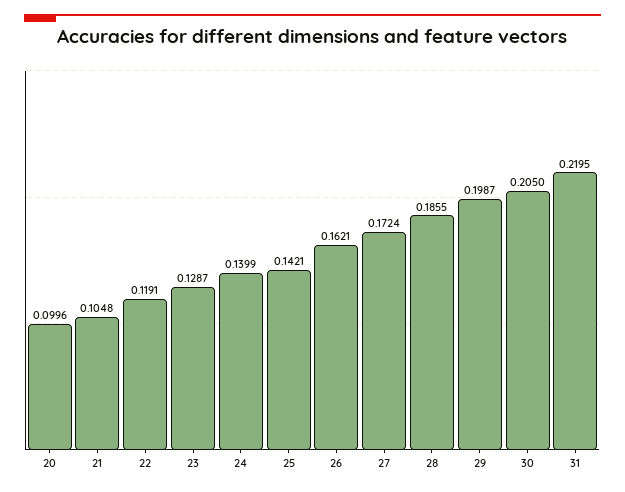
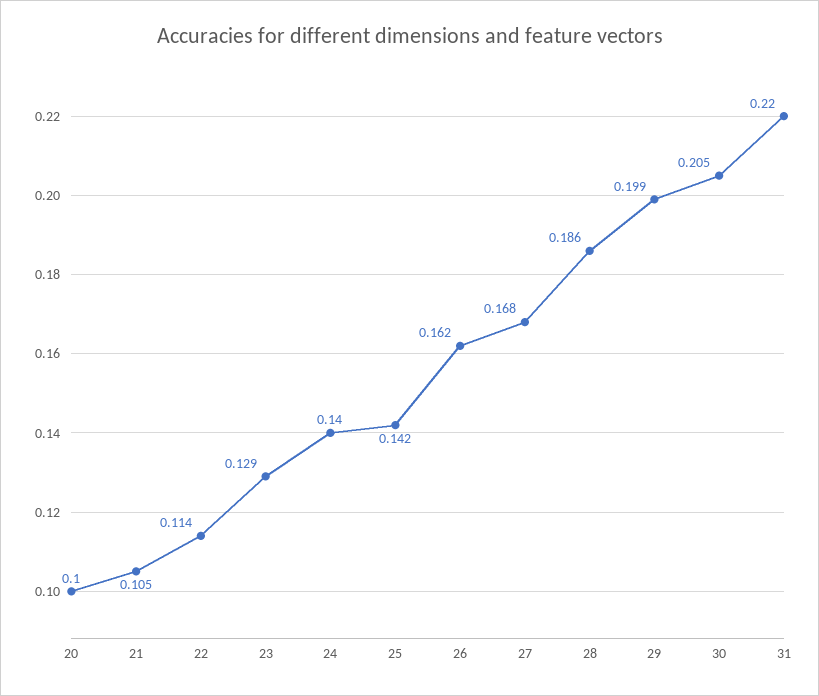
  {
    "20": 0.0996,
    "21": 0.1048,
-   "22": 0.1191,
+   "22": 0.114,
    "23": 0.1287,
    "24": 0.1399,
    "25": 0.1421,
    "26": 0.1621,
-   "27": 0.1724,
+   "27": 0.168,
    "28": 0.1855,
    "29": 0.1987,
    "30": 0.205,
    "31": 0.2195
  }

